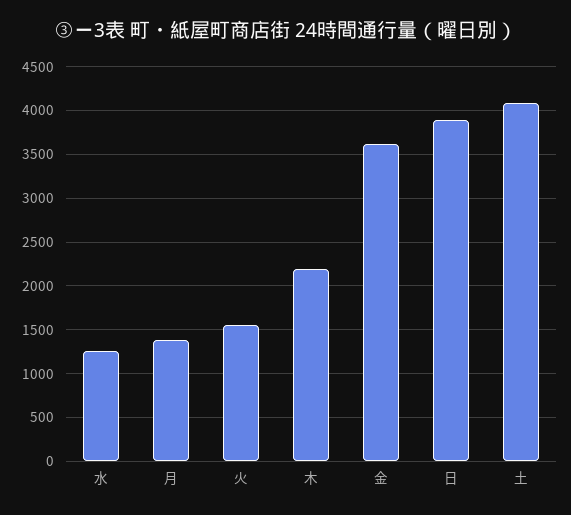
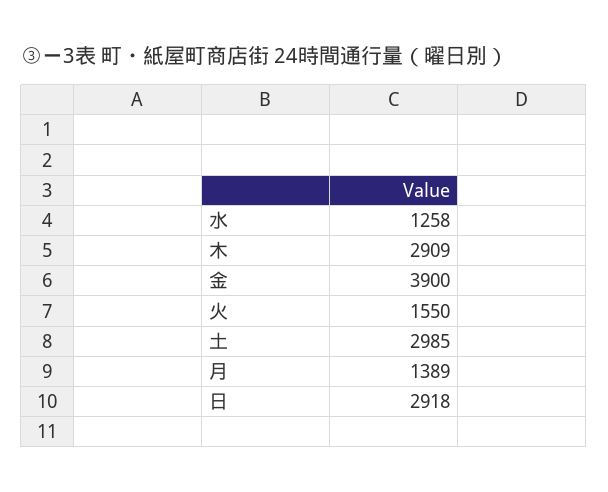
  {
    "水": 1258,
    "月": 1389,
    "火": 1550,
-   "木": 2200,
+   "木": 2909,
-   "金": 3600,
+   "金": 3900,
-   "日": 3900,
+   "日": 2918,
-   "土": 4100
+   "土": 2985
  }

